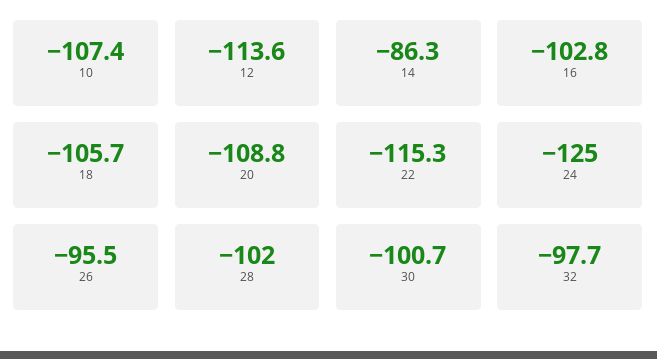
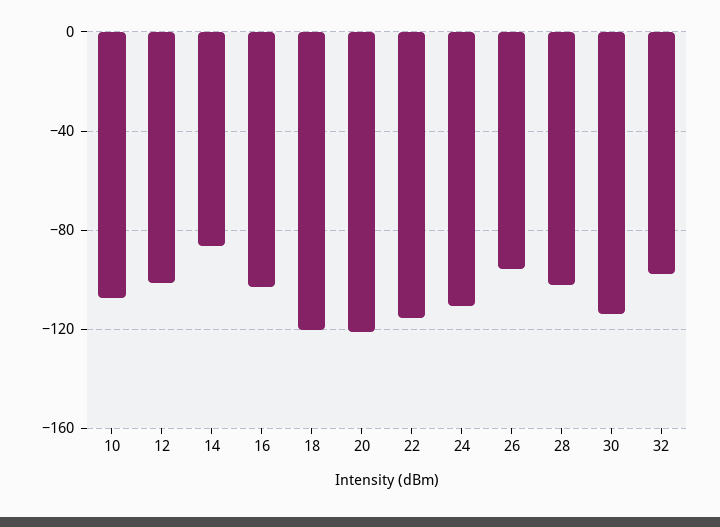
  {
    "10": -107.4,
-   "12": -113.6,
+   "12": -100,
    "14": -86.3,
    "16": -102.8,
-   "18": -105.7,
+   "18": -120,
-   "20": -108.8,
+   "20": -120,
    "22": -115.3,
-   "24": -125,
+   "24": -110,
    "26": -95.5,
    "28": -102,
-   "30": -100.7,
+   "30": -115,
    "32": -97.7
  }

